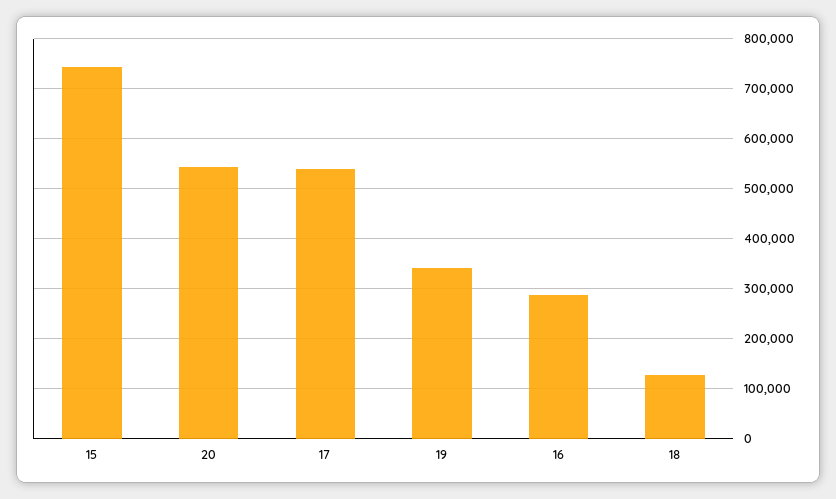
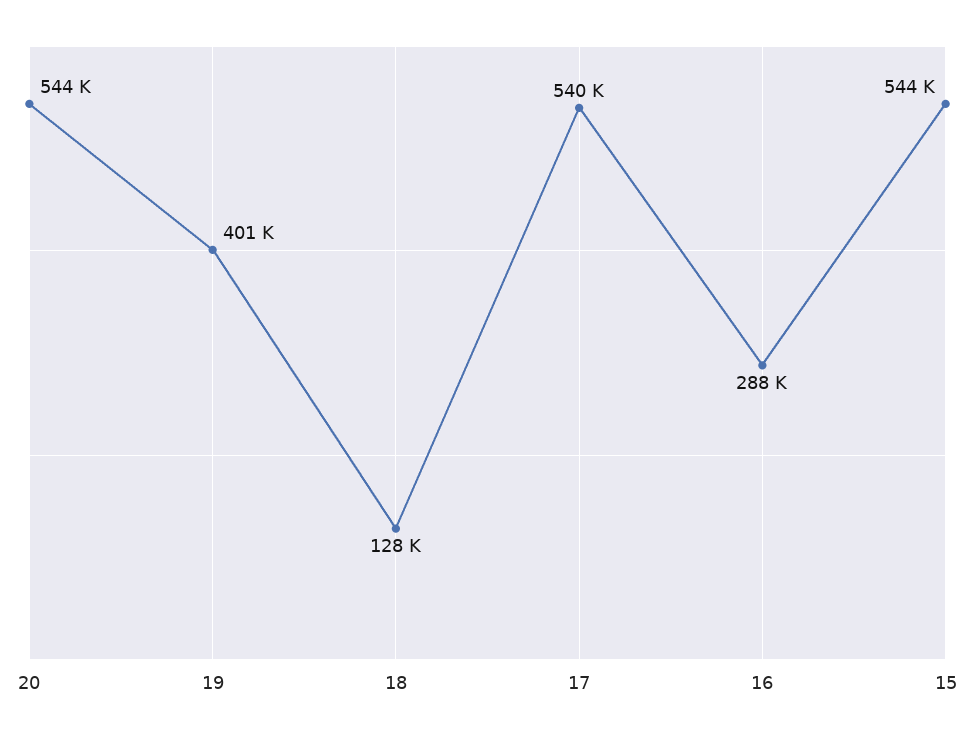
  {
-   "15": 740000,
+   "15": 544000,
    "20": 544000,
    "17": 540000,
-   "19": 340000,
+   "19": 401000,
    "16": 288000,
    "18": 128000
  }

